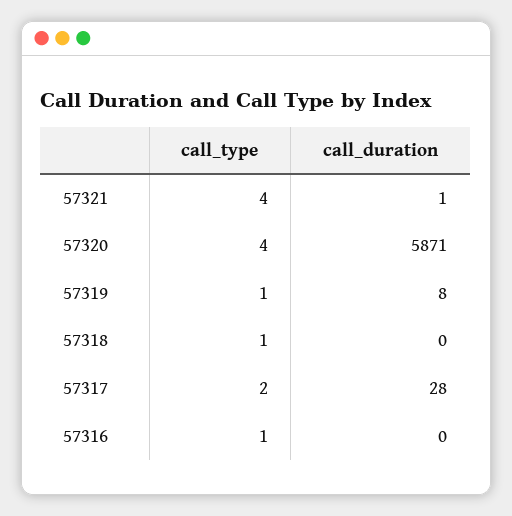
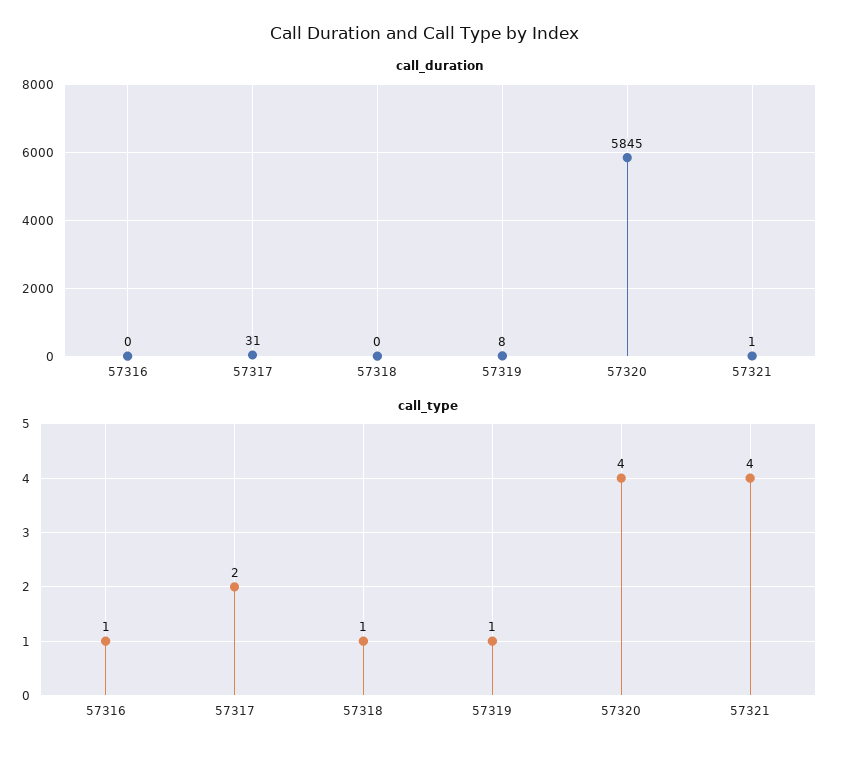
  {
    "call_type": {
      "57321": 4,
      "57320": 4,
      "57319": 1,
      "57318": 1,
      "57317": 2,
      "57316": 1
    },
    "call_duration": {
      "57321": 1,
-     "57320": 5871,
+     "57320": 5845,
      "57319": 8,
      "57318": 0,
-     "57317": 28,
+     "57317": 31,
      "57316": 0
    }
  }

